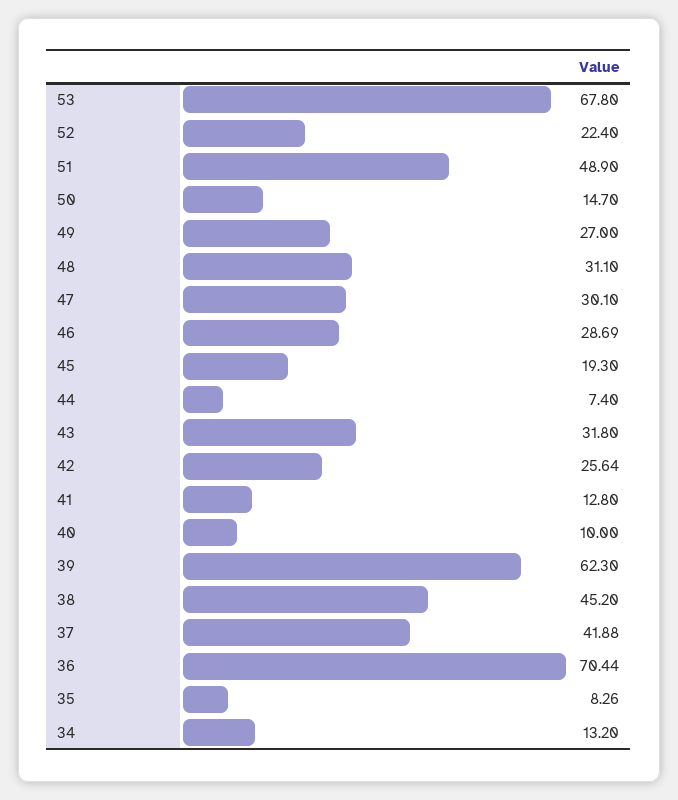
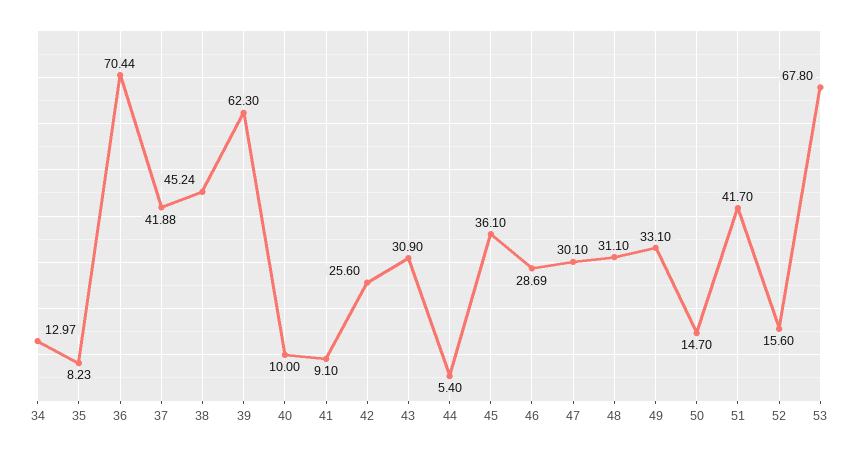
  {
    "53": 67.8,
-   "52": 22.4,
+   "52": 15.6,
-   "51": 48.9,
+   "51": 41.7,
    "50": 14.7,
-   "49": 27,
+   "49": 33.1,
    "48": 31.1,
    "47": 30.1,
    "46": 28.69,
-   "45": 19.3,
+   "45": 36.1,
-   "44": 7.4,
+   "44": 5.4,
-   "43": 31.8,
+   "43": 30.9,
-   "42": 25.64,
+   "42": 25.6,
-   "41": 12.8,
+   "41": 9.1,
    "40": 10,
    "39": 62.3,
-   "38": 45.2,
+   "38": 45.24,
    "37": 41.88,
    "36": 70.44,
-   "35": 8.26,
+   "35": 8.23,
-   "34": 13.2
+   "34": 12.97
  }

